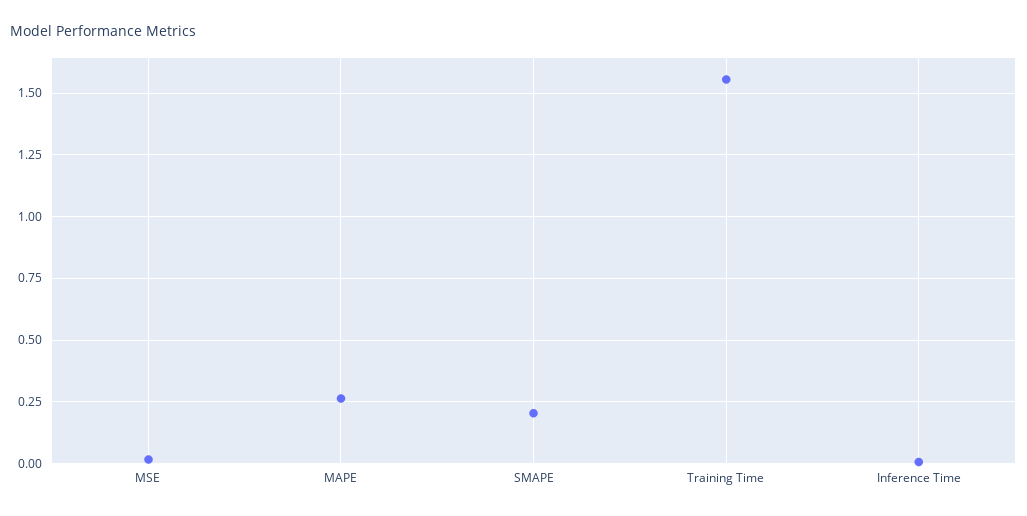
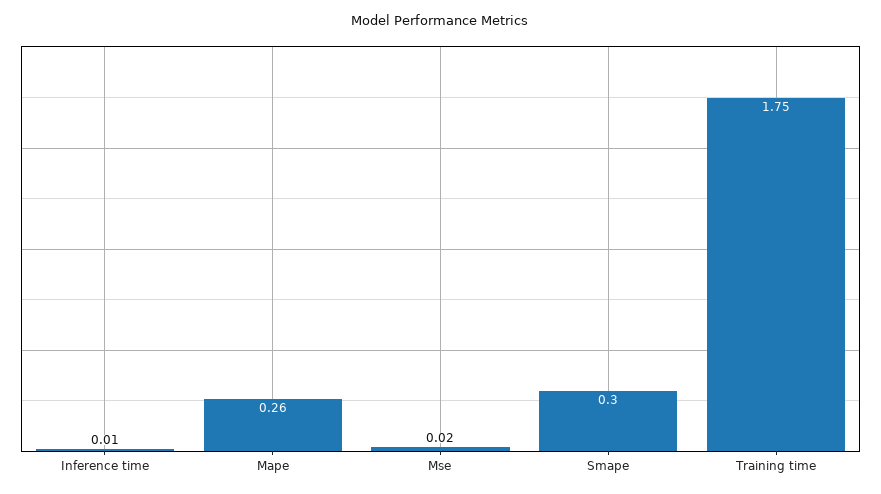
  {
    "MSE": 0.02,
    "MAPE": 0.26,
-   "SMAPE": 0.2,
+   "SMAPE": 0.3,
-   "Training Time": 1.55,
+   "Training Time": 1.75,
    "Inference Time": 0.01
  }

